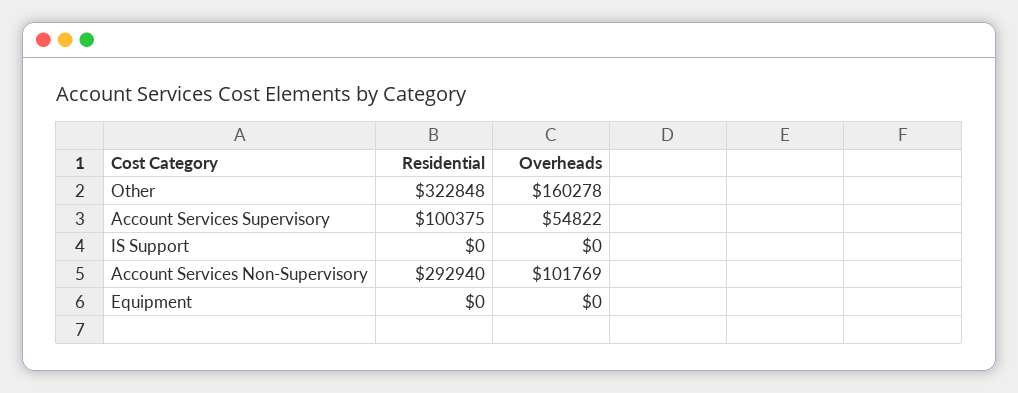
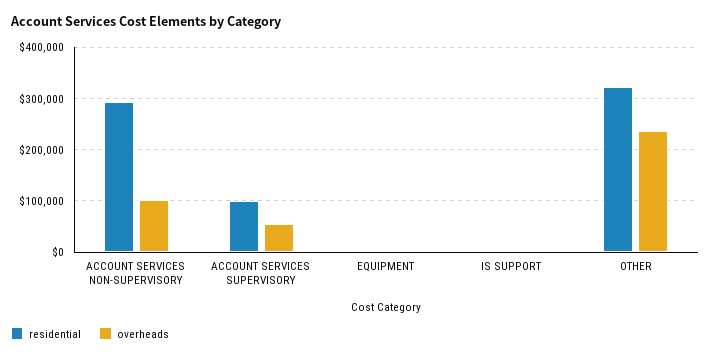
  {
    "Residential": {
      "Other": 322848,
      "Account Services Supervisory": 100375,
      "IS Support": 0,
      "Account Services Non-Supervisory": 292940,
      "Equipment": 0
    },
    "Overheads": {
-     "Other": 160278,
+     "Other": 240000,
      "Account Services Supervisory": 54822,
      "IS Support": 0,
      "Account Services Non-Supervisory": 101769,
      "Equipment": 0
    }
  }

